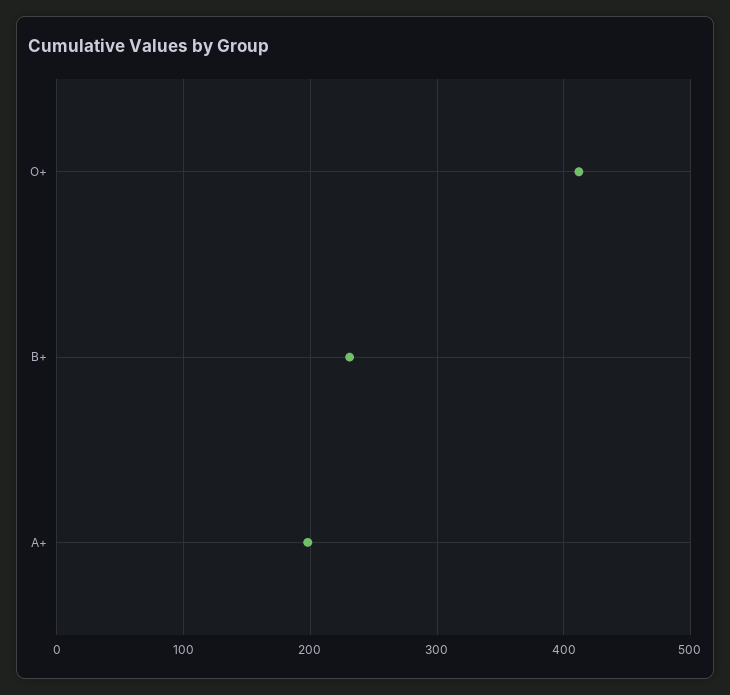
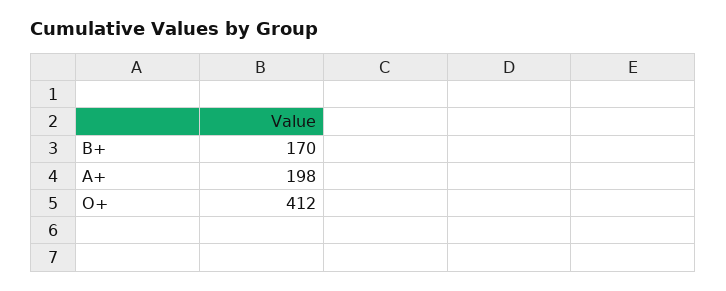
  {
    "O+": 412,
-   "B+": 230,
+   "B+": 170,
    "A+": 198
  }

